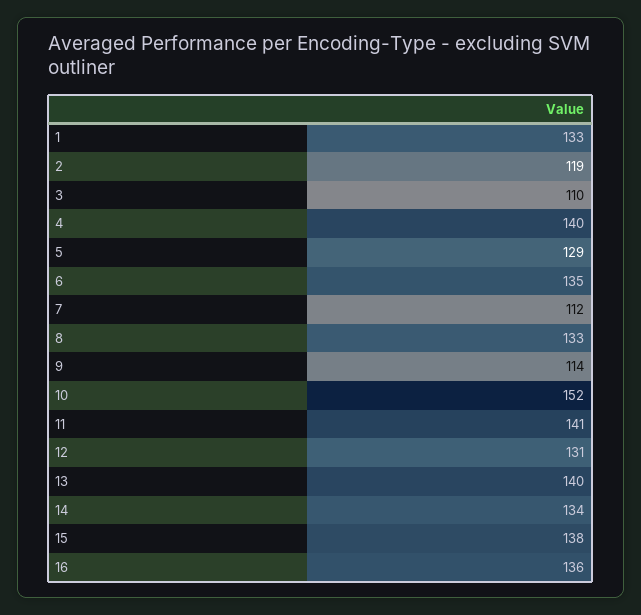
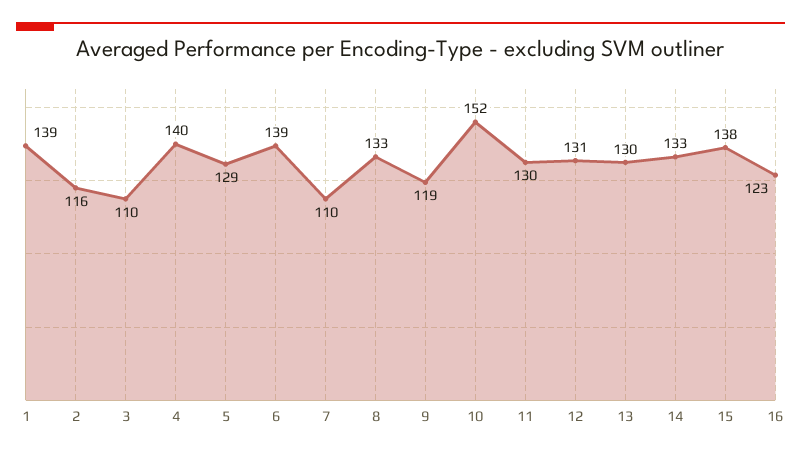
  {
-   "1": 133,
+   "1": 139,
-   "2": 119,
+   "2": 116,
    "3": 110,
    "4": 140,
    "5": 129,
-   "6": 135,
+   "6": 139,
-   "7": 112,
+   "7": 110,
    "8": 133,
-   "9": 114,
+   "9": 119,
    "10": 152,
-   "11": 141,
+   "11": 130,
    "12": 131,
-   "13": 140,
+   "13": 130,
-   "14": 134,
+   "14": 133,
    "15": 138,
-   "16": 136
+   "16": 123
  }

